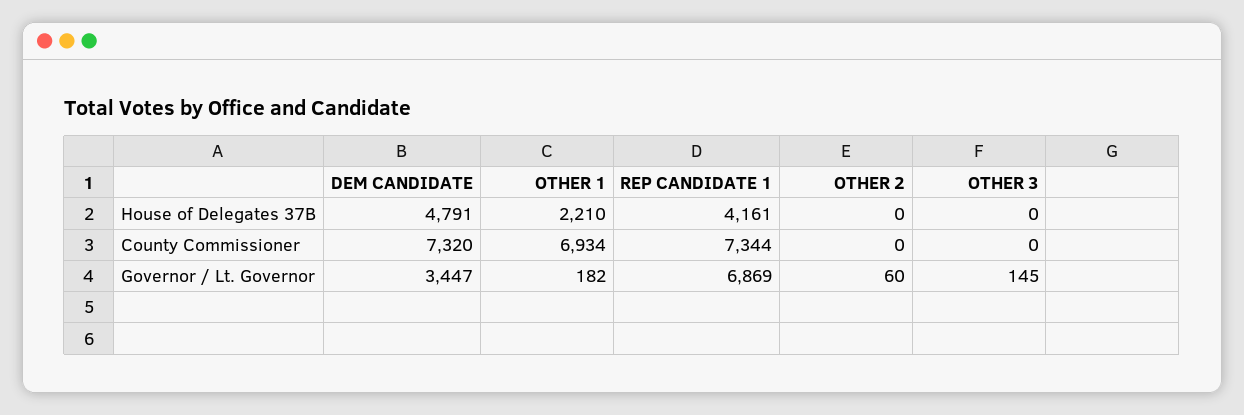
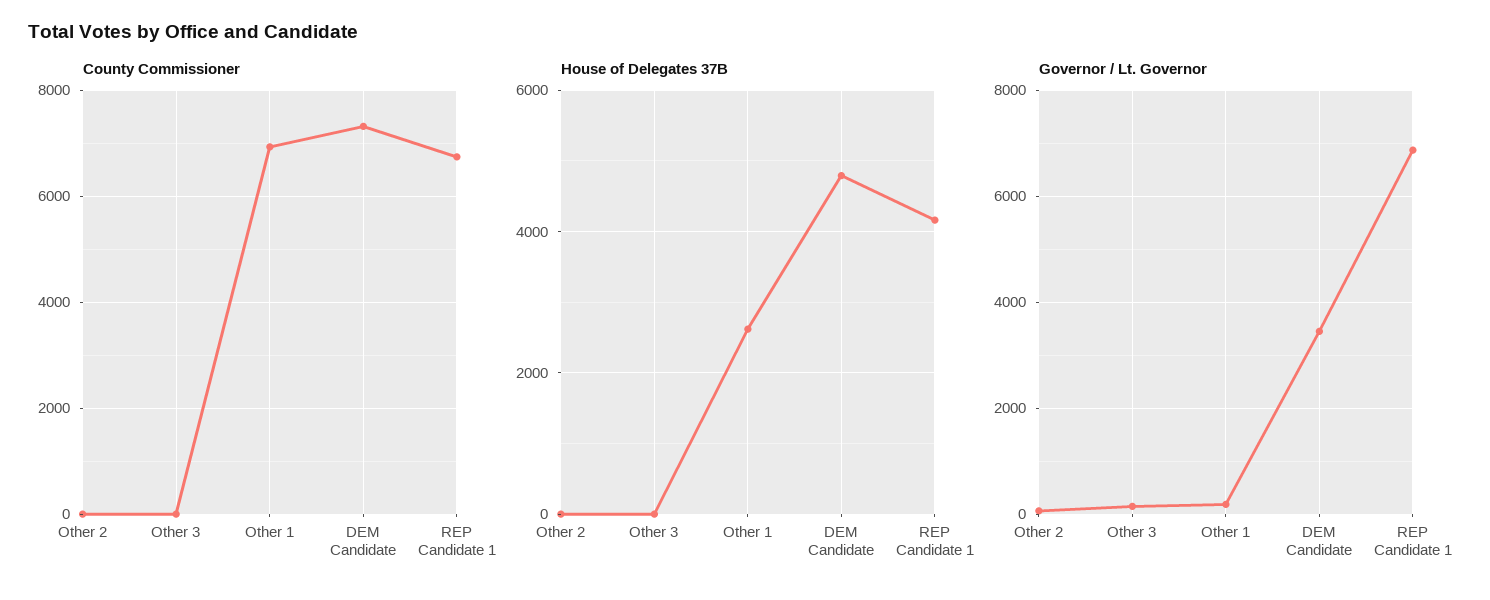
  {
    "House of Delegates 37B": {
      "DEM CANDIDATE": 4791,
-     "OTHER 1": 2210,
+     "OTHER 1": 2600,
      "REP CANDIDATE 1": 4161,
      "OTHER 2": 0,
      "OTHER 3": 0
    },
    "County Commissioner": {
      "DEM CANDIDATE": 7320,
      "OTHER 1": 6934,
-     "REP CANDIDATE 1": 7344,
+     "REP CANDIDATE 1": 6800,
      "OTHER 2": 0,
      "OTHER 3": 0
    },
    "Governor / Lt. Governor": {
      "DEM CANDIDATE": 3447,
      "OTHER 1": 182,
      "REP CANDIDATE 1": 6869,
      "OTHER 2": 60,
      "OTHER 3": 145
    }
  }

